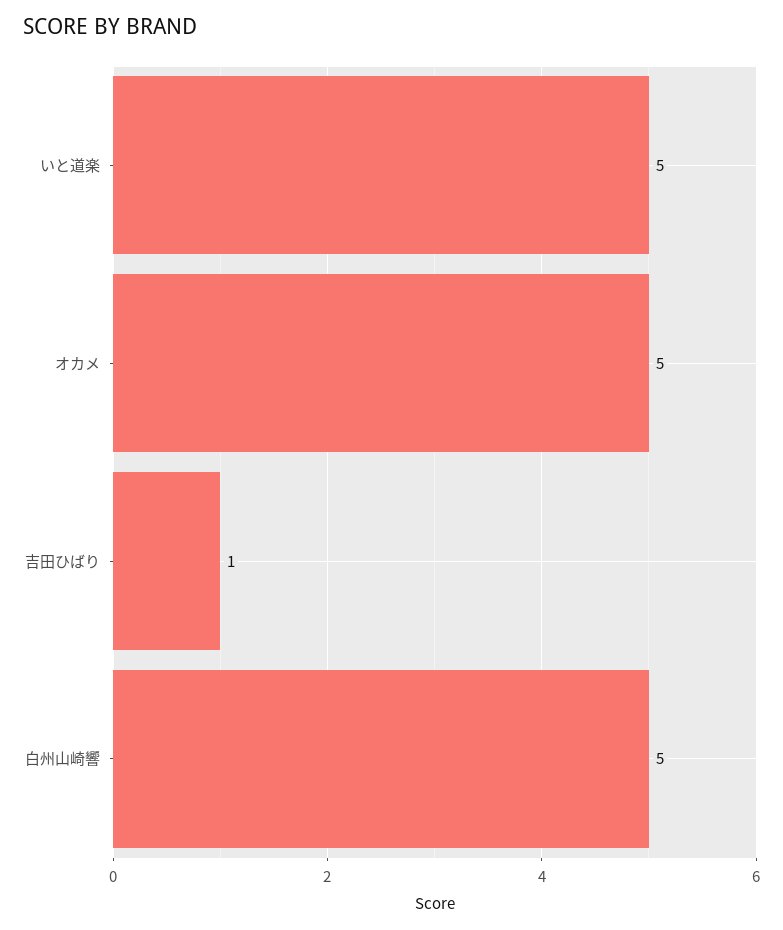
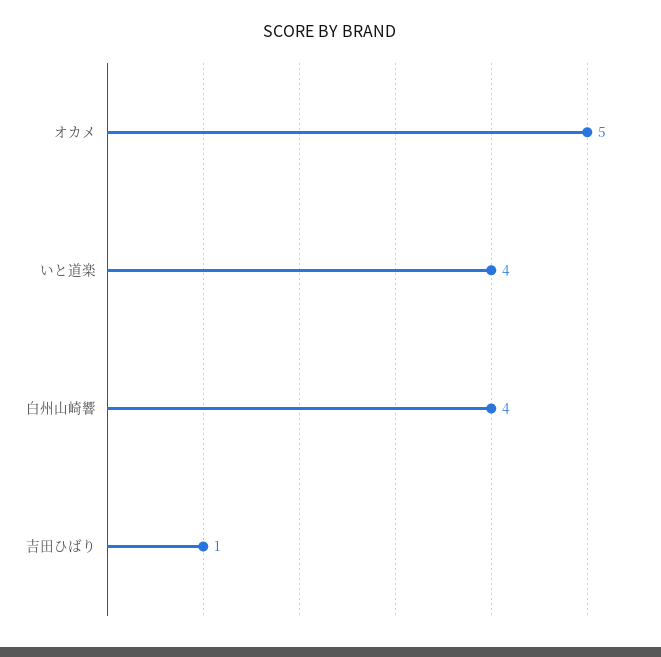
  {
-   "いと道楽": 5,
+   "いと道楽": 4,
    "オカメ": 5,
    "吉田ひばり": 1,
-   "白州山崎響": 5
+   "白州山崎響": 4
  }

